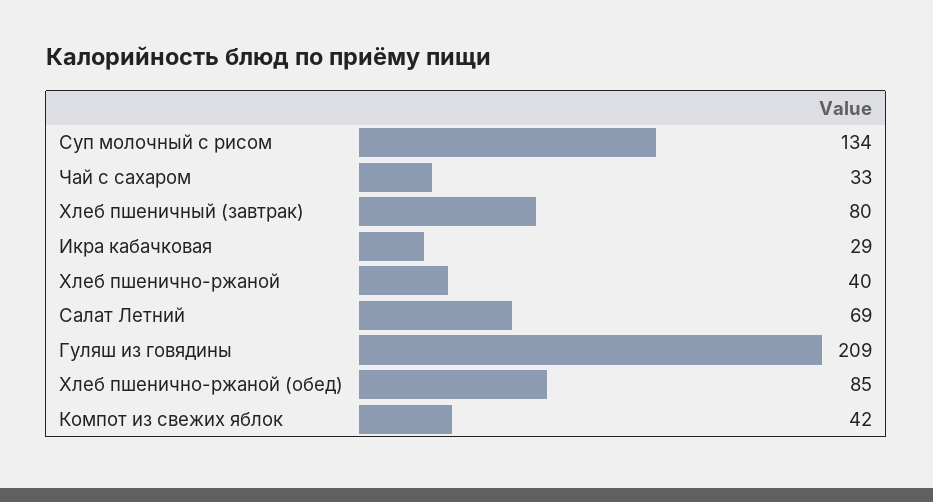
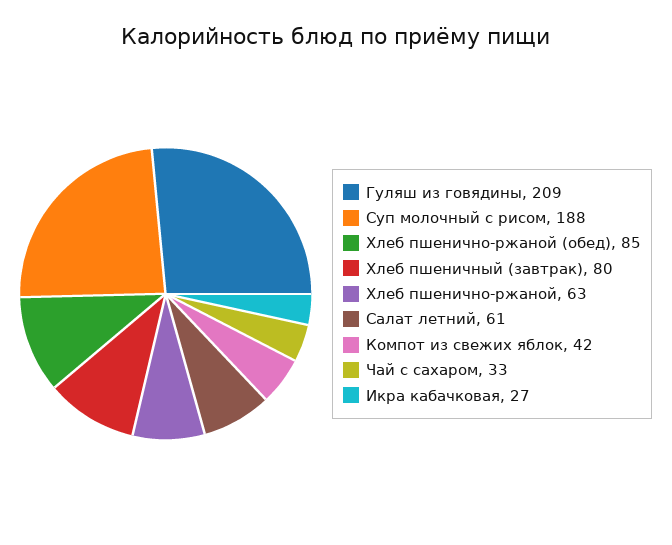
  {
-   "Суп молочный с рисом": 134,
+   "Суп молочный с рисом": 188,
    "Чай с сахаром": 33,
    "Хлеб пшеничный (завтрак)": 80,
-   "Икра кабачковая": 29,
+   "Икра кабачковая": 27,
-   "Хлеб пшенично-ржаной": 40,
+   "Хлеб пшенично-ржаной": 63,
-   "Салат Летний": 69,
+   "Салат Летний": 61,
    "Гуляш из говядины": 209,
    "Хлеб пшенично-ржаной (обед)": 85,
    "Компот из свежих яблок": 42
  }

